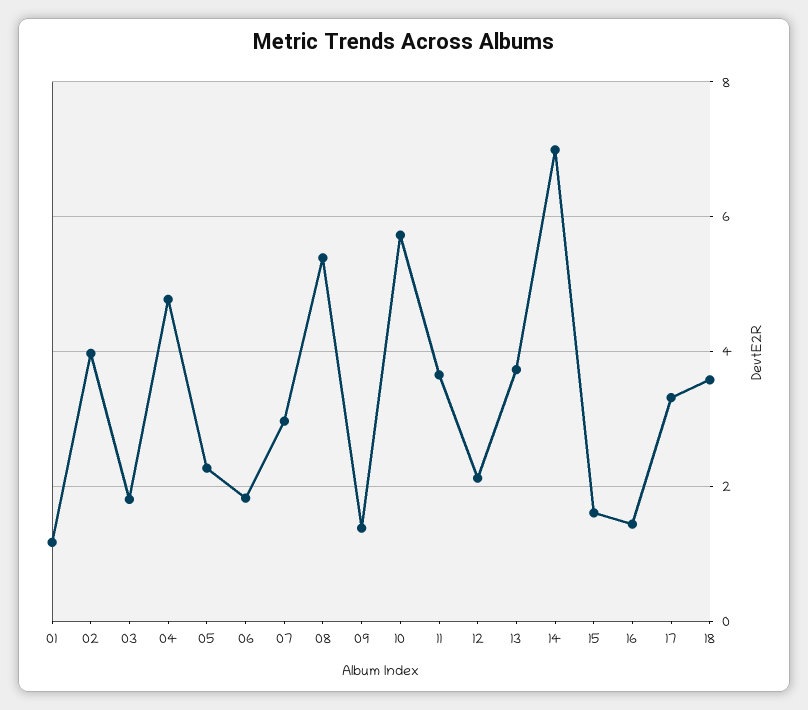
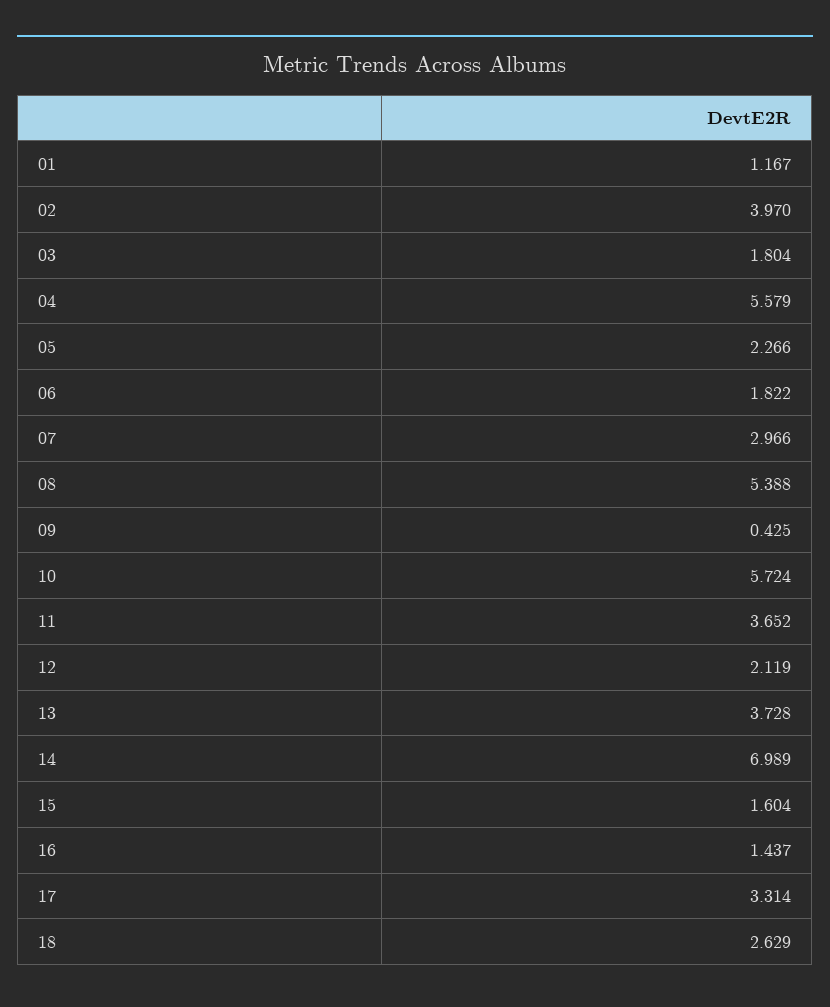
  {
    "01": 1.167,
    "02": 3.97,
    "03": 1.804,
-   "04": 4.8,
+   "04": 5.579,
    "05": 2.266,
    "06": 1.822,
    "07": 2.966,
    "08": 5.388,
-   "09": 1.4,
+   "09": 0.425,
    "10": 5.724,
    "11": 3.652,
    "12": 2.119,
    "13": 3.728,
    "14": 6.989,
    "15": 1.604,
    "16": 1.437,
    "17": 3.314,
-   "18": 3.6
+   "18": 2.629
  }

